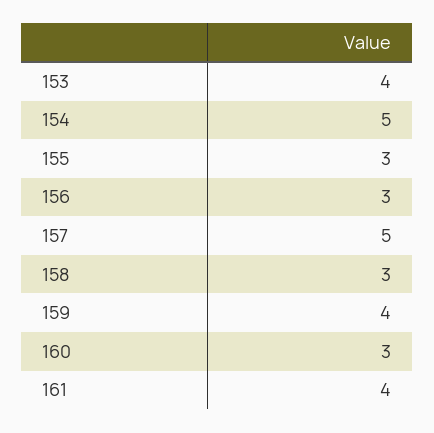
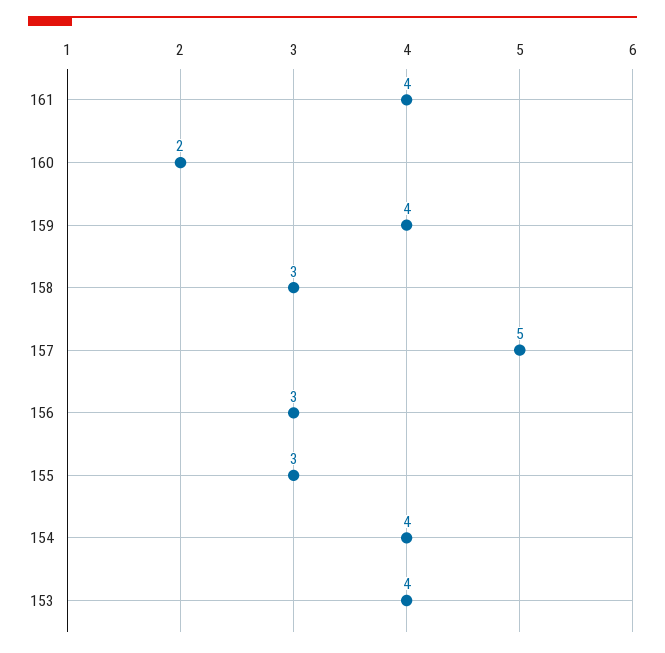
  {
    "153": 4,
-   "154": 5,
+   "154": 4,
    "155": 3,
    "156": 3,
    "157": 5,
    "158": 3,
    "159": 4,
-   "160": 3,
+   "160": 2,
    "161": 4
  }

